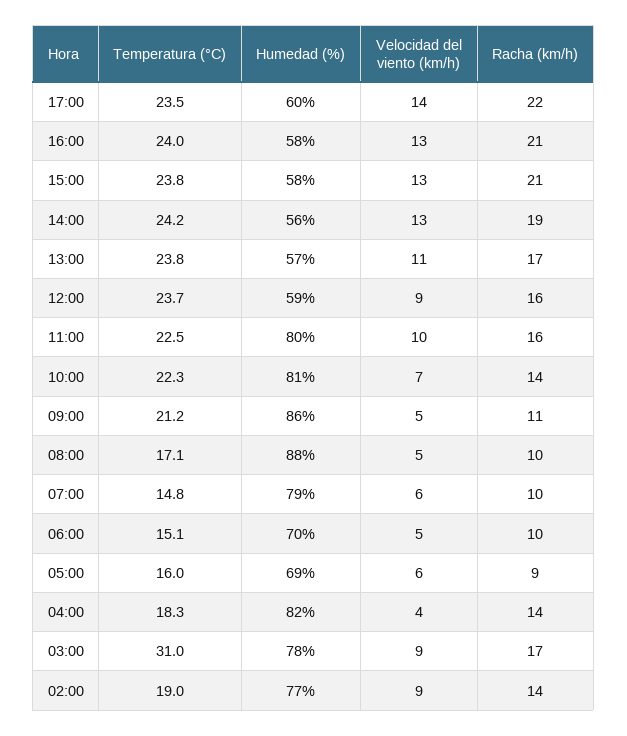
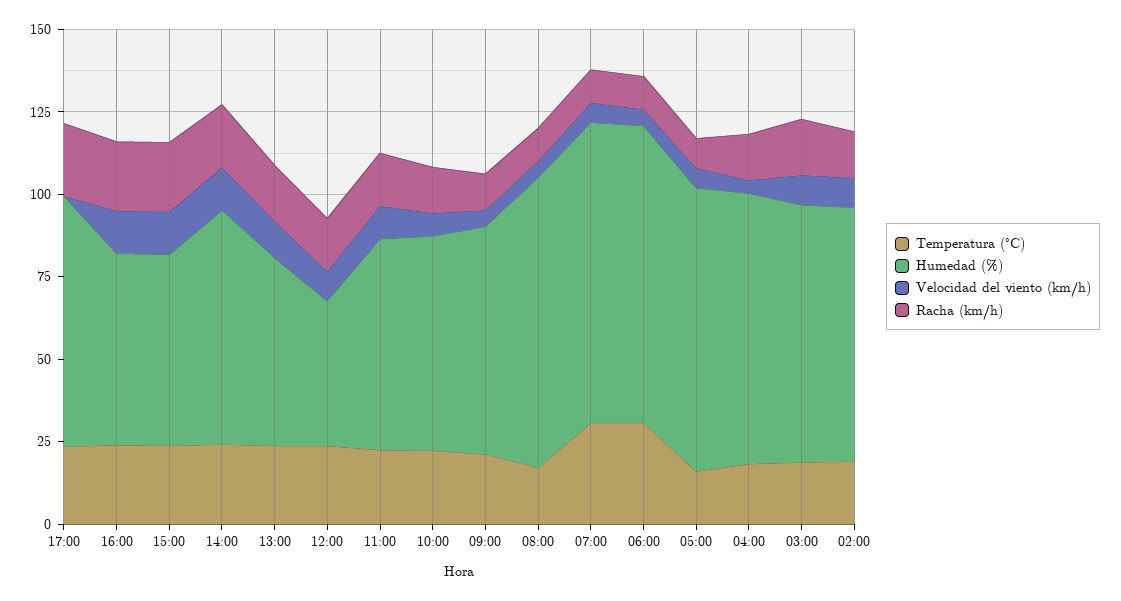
  {
    "Temperatura (°C)": {
      "17:00": 23.5,
      "16:00": 24,
      "15:00": 23.8,
      "14:00": 24.2,
      "13:00": 23.8,
      "12:00": 23.7,
      "11:00": 22.5,
      "10:00": 22.3,
      "09:00": 21.2,
      "08:00": 17.1,
-     "07:00": 14.8,
+     "07:00": 30,
-     "06:00": 15.1,
+     "06:00": 30,
      "05:00": 16,
      "04:00": 18.3,
-     "03:00": 31,
+     "03:00": 20,
      "02:00": 19
    },
    "Humedad (%)": {
-     "17:00": 60,
+     "17:00": 75,
      "16:00": 58,
      "15:00": 58,
-     "14:00": 56,
+     "14:00": 70,
      "13:00": 57,
-     "12:00": 59,
+     "12:00": 45,
-     "11:00": 80,
+     "11:00": 65,
-     "10:00": 81,
+     "10:00": 65,
-     "09:00": 86,
+     "09:00": 70,
      "08:00": 88,
-     "07:00": 79,
+     "07:00": 90,
-     "06:00": 70,
+     "06:00": 90,
-     "05:00": 69,
+     "05:00": 85,
      "04:00": 82,
      "03:00": 78,
      "02:00": 77
    },
    "Velocidad del viento (km/h)": {
-     "17:00": 14,
+     "17:00": 0,
      "16:00": 13,
      "15:00": 13,
      "14:00": 13,
      "13:00": 11,
      "12:00": 9,
      "11:00": 10,
      "10:00": 7,
      "09:00": 5,
      "08:00": 5,
      "07:00": 6,
      "06:00": 5,
      "05:00": 6,
      "04:00": 4,
      "03:00": 9,
      "02:00": 9
    },
    "Racha (km/h)": {
      "17:00": 22,
      "16:00": 21,
      "15:00": 21,
      "14:00": 19,
      "13:00": 17,
      "12:00": 16,
      "11:00": 16,
      "10:00": 14,
      "09:00": 11,
      "08:00": 10,
      "07:00": 10,
      "06:00": 10,
      "05:00": 9,
      "04:00": 14,
      "03:00": 17,
      "02:00": 14
    }
  }

